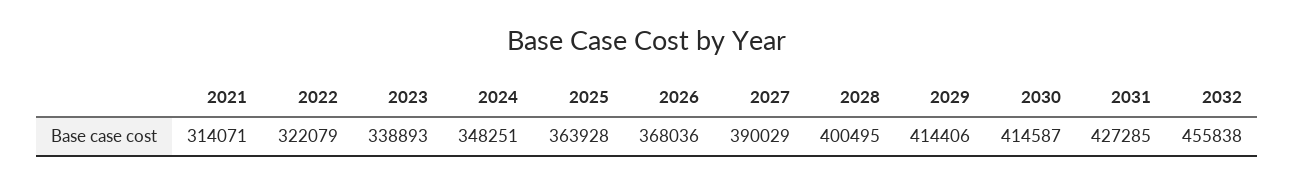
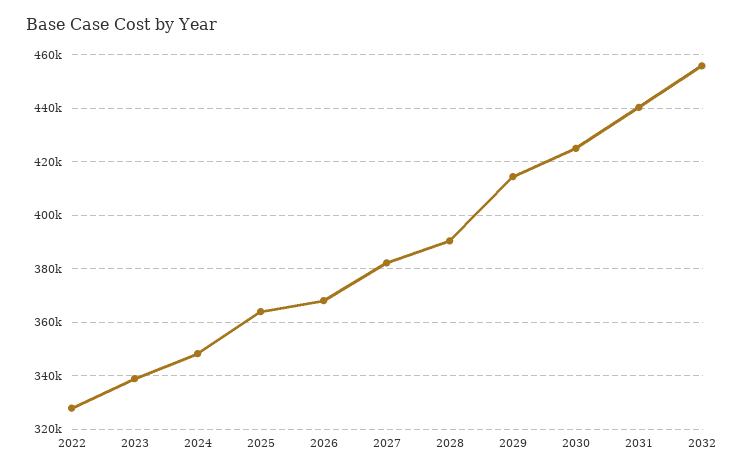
  {
-   "2021": 314071,
-   "2022": 322079,
+   "2022": 327500,
    "2023": 338893,
    "2024": 348251,
    "2025": 363928,
    "2026": 368036,
-   "2027": 390029,
+   "2027": 382500,
-   "2028": 400495,
+   "2028": 390000,
    "2029": 414406,
-   "2030": 414587,
+   "2030": 425000,
-   "2031": 427285,
+   "2031": 440000,
    "2032": 455838
  }

